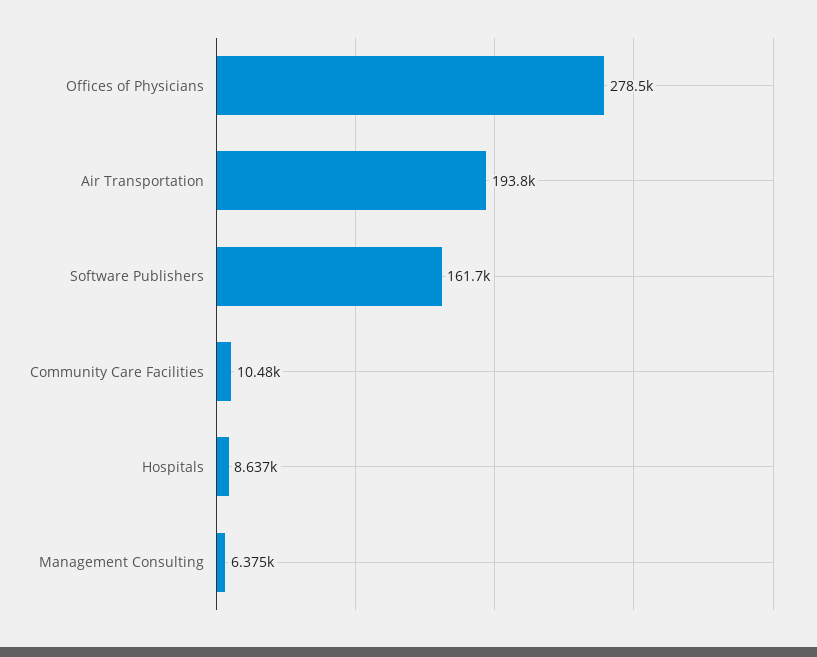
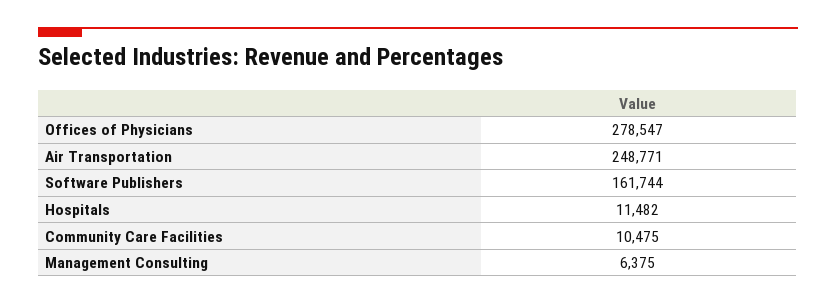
  {
    "Offices of Physicians": 278547,
-   "Air Transportation": 193800,
+   "Air Transportation": 248771,
    "Software Publishers": 161744,
    "Community Care Facilities": 10475,
-   "Hospitals": 8637,
+   "Hospitals": 11482,
    "Management Consulting": 6375
  }

